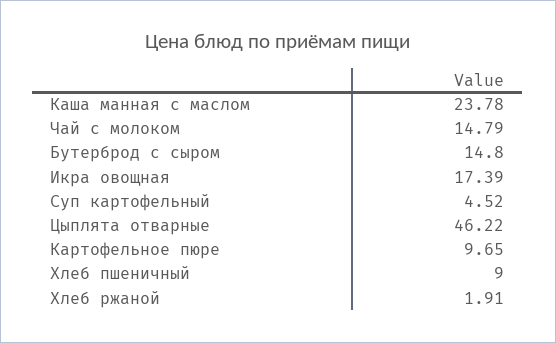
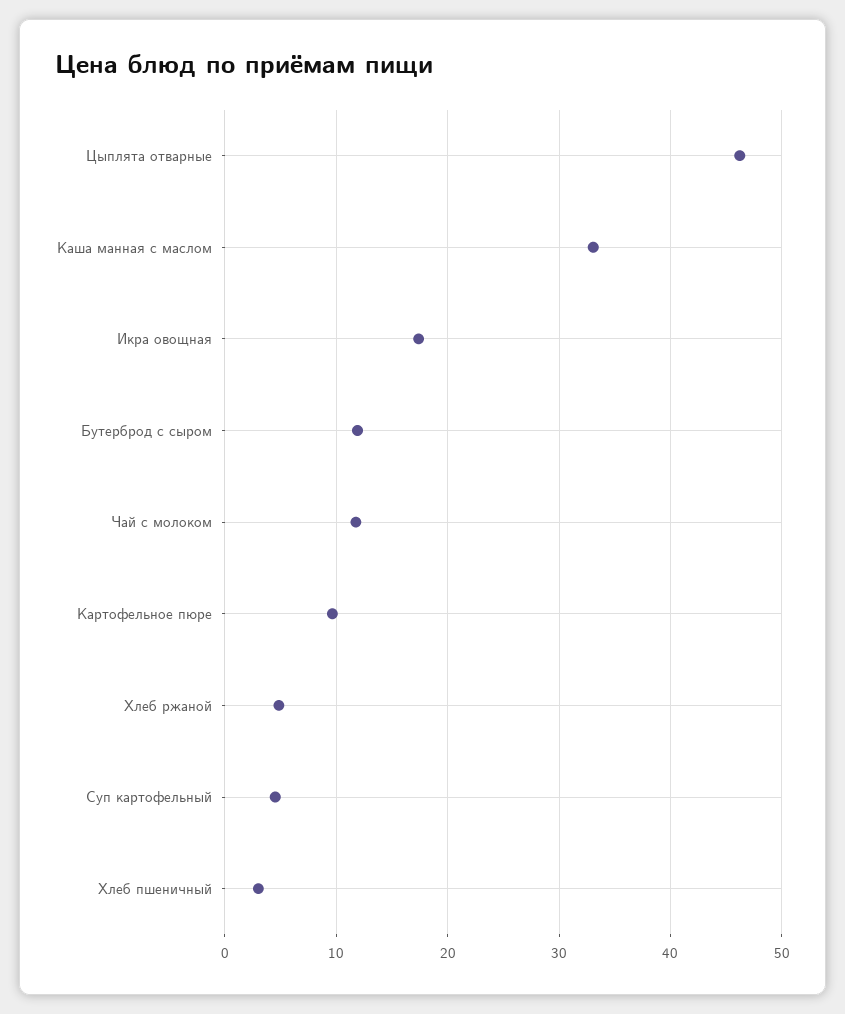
  {
-   "Каша манная с маслом": 23.78,
+   "Каша манная с маслом": 33,
-   "Чай с молоком": 14.79,
+   "Чай с молоком": 12,
-   "Бутерброд с сыром": 14.8,
+   "Бутерброд с сыром": 12,
    "Икра овощная": 17.39,
    "Суп картофельный": 4.52,
    "Цыплята отварные": 46.22,
    "Картофельное пюре": 9.65,
-   "Хлеб пшеничный": 9,
+   "Хлеб пшеничный": 3,
-   "Хлеб ржаной": 1.91
+   "Хлеб ржаной": 5
  }

